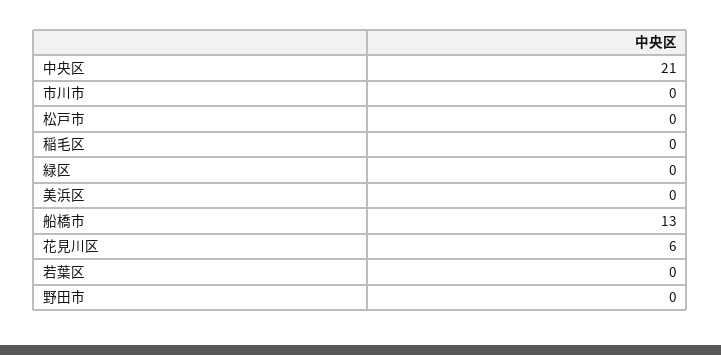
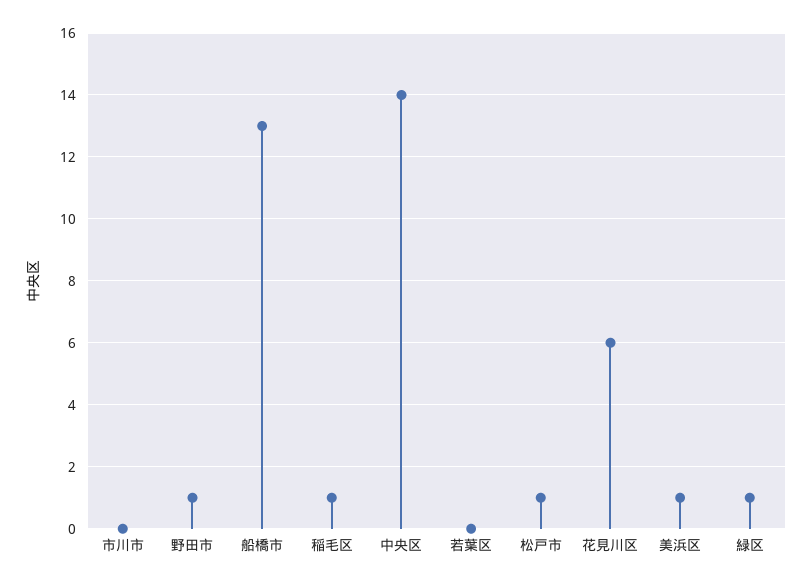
  {
-   "中央区": 21,
+   "中央区": 14,
    "市川市": 0,
-   "松戸市": 0,
+   "松戸市": 1,
-   "稲毛区": 0,
+   "稲毛区": 1,
-   "緑区": 0,
+   "緑区": 1,
-   "美浜区": 0,
+   "美浜区": 1,
    "船橋市": 13,
    "花見川区": 6,
    "若葉区": 0,
-   "野田市": 0
+   "野田市": 1
  }

